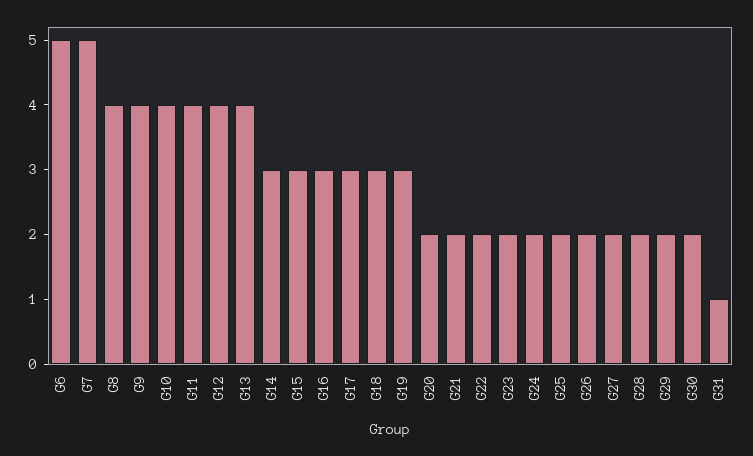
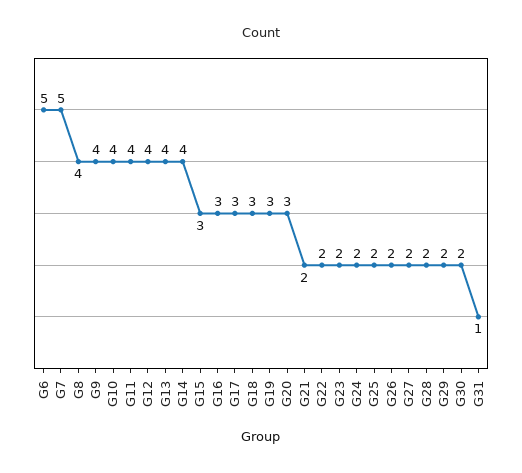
  {
    "G6": 5,
    "G7": 5,
    "G8": 4,
    "G9": 4,
    "G10": 4,
    "G11": 4,
    "G12": 4,
    "G13": 4,
-   "G14": 3,
+   "G14": 4,
    "G15": 3,
    "G16": 3,
    "G17": 3,
    "G18": 3,
    "G19": 3,
-   "G20": 2,
+   "G20": 3,
    "G21": 2,
    "G22": 2,
    "G23": 2,
    "G24": 2,
    "G25": 2,
    "G26": 2,
    "G27": 2,
    "G28": 2,
    "G29": 2,
    "G30": 2,
    "G31": 1
  }

